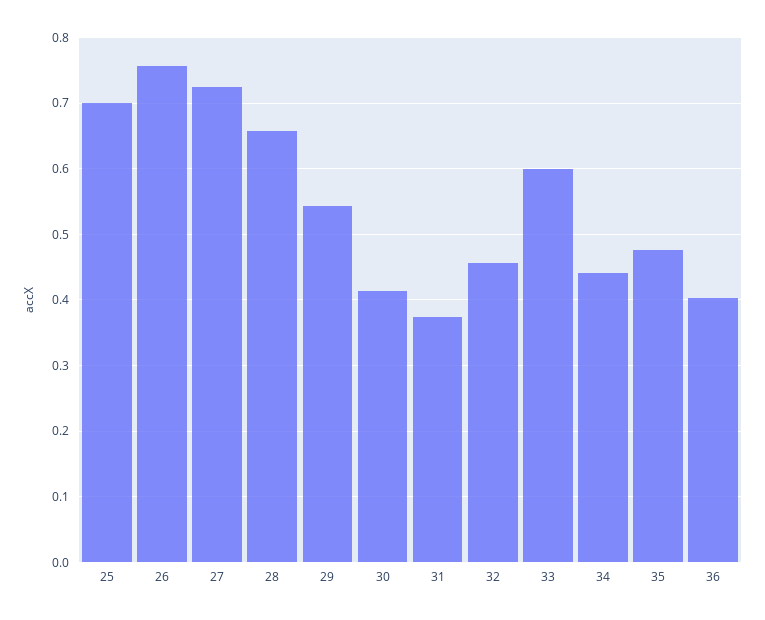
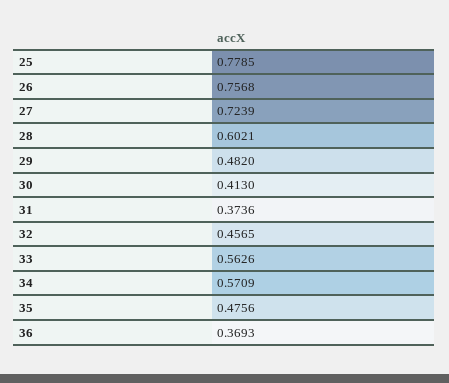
  {
-   "25": 0.7,
+   "25": 0.7785,
    "26": 0.7568,
    "27": 0.7239,
-   "28": 0.66,
+   "28": 0.6021,
-   "29": 0.54,
+   "29": 0.482,
    "30": 0.413,
    "31": 0.3736,
    "32": 0.4565,
-   "33": 0.6,
+   "33": 0.5626,
-   "34": 0.44,
+   "34": 0.5709,
    "35": 0.4756,
-   "36": 0.4
+   "36": 0.3693
  }

